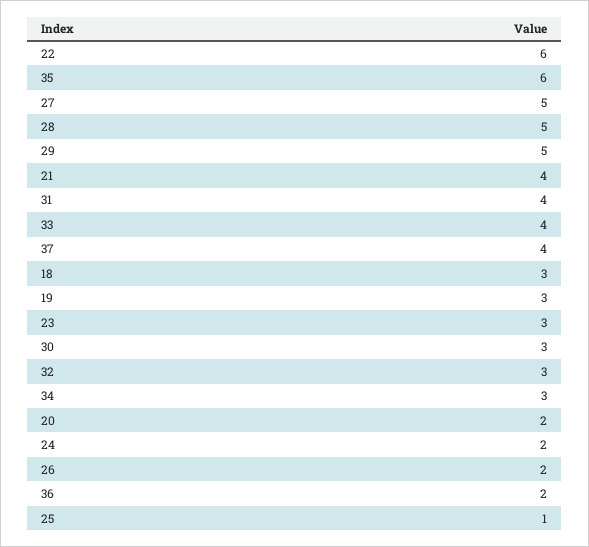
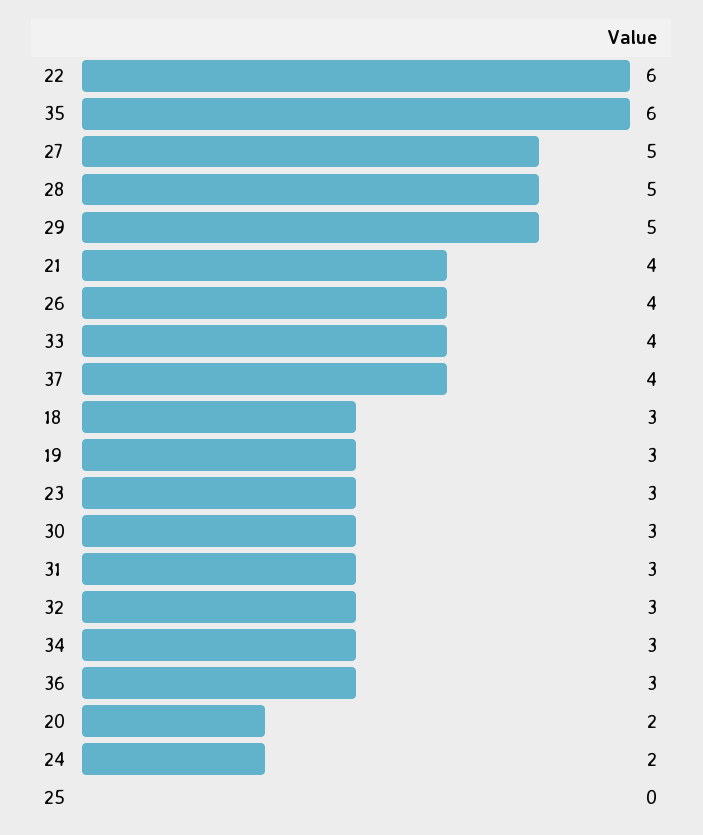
  {
    "22": 6,
    "35": 6,
    "27": 5,
    "28": 5,
    "29": 5,
    "21": 4,
-   "31": 4,
+   "31": 3,
    "33": 4,
    "37": 4,
    "18": 3,
    "19": 3,
    "23": 3,
    "30": 3,
    "32": 3,
    "34": 3,
    "20": 2,
    "24": 2,
-   "26": 2,
+   "26": 4,
-   "36": 2,
+   "36": 3,
-   "25": 1
+   "25": 0
  }

